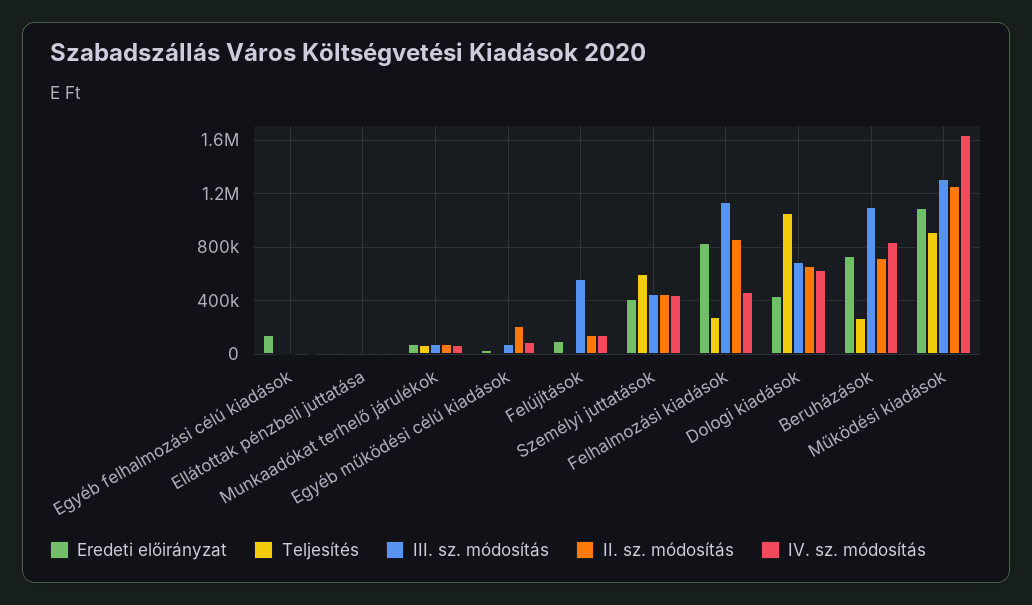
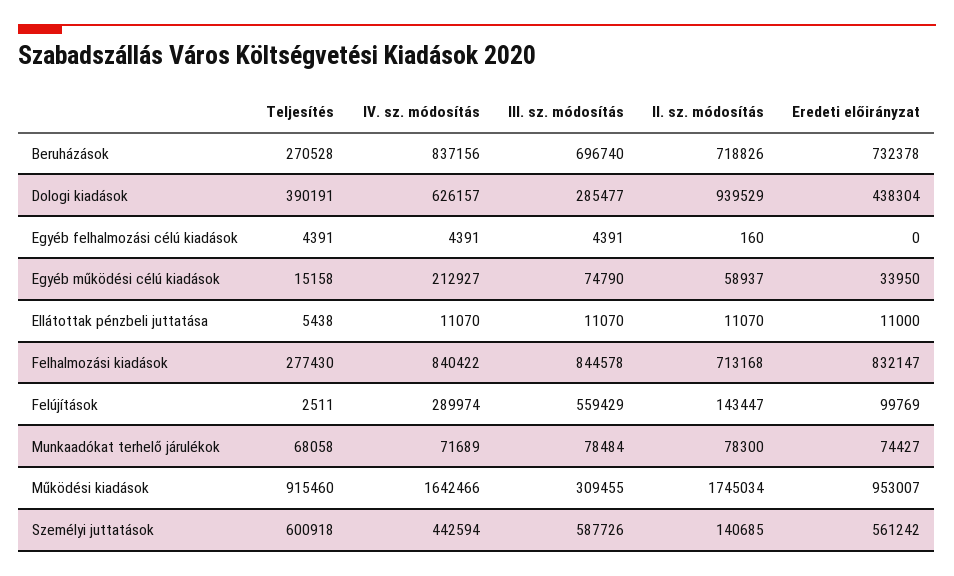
  {
    "Eredeti előirányzat": {
-     "Egyéb felhalmozási célú kiadások": 150000,
+     "Egyéb felhalmozási célú kiadások": 0,
      "Ellátottak pénzbeli juttatása": 11000,
      "Munkaadókat terhelő járulékok": 74427,
      "Egyéb működési célú kiadások": 33950,
      "Felújítások": 99769,
-     "Személyi juttatások": 400000,
+     "Személyi juttatások": 561242,
      "Felhalmozási kiadások": 832147,
      "Dologi kiadások": 438304,
      "Beruházások": 732378,
-     "Működési kiadások": 1100000
+     "Működési kiadások": 953007
    },
    "Teljesítés": {
      "Egyéb felhalmozási célú kiadások": 4391,
      "Ellátottak pénzbeli juttatása": 5438,
      "Munkaadókat terhelő járulékok": 68058,
      "Egyéb működési célú kiadások": 15158,
      "Felújítások": 2511,
      "Személyi juttatások": 600918,
      "Felhalmozási kiadások": 277430,
-     "Dologi kiadások": 1050000,
+     "Dologi kiadások": 390191,
      "Beruházások": 270528,
      "Működési kiadások": 915460
    },
    "III. sz. módosítás": {
      "Egyéb felhalmozási célú kiadások": 4391,
      "Ellátottak pénzbeli juttatása": 11070,
      "Munkaadókat terhelő járulékok": 78484,
      "Egyéb működési célú kiadások": 74790,
      "Felújítások": 559429,
-     "Személyi juttatások": 450000,
+     "Személyi juttatások": 587726,
-     "Felhalmozási kiadások": 1150000,
+     "Felhalmozási kiadások": 844578,
-     "Dologi kiadások": 700000,
+     "Dologi kiadások": 285477,
-     "Beruházások": 1100000,
+     "Beruházások": 696740,
-     "Működési kiadások": 1300000
+     "Működési kiadások": 309455
    },
    "II. sz. módosítás": {
      "Egyéb felhalmozási célú kiadások": 160,
      "Ellátottak pénzbeli juttatása": 11070,
      "Munkaadókat terhelő járulékok": 78300,
-     "Egyéb működési célú kiadások": 200000,
+     "Egyéb működési célú kiadások": 58937,
      "Felújítások": 143447,
-     "Személyi juttatások": 450000,
+     "Személyi juttatások": 140685,
-     "Felhalmozási kiadások": 850000,
+     "Felhalmozási kiadások": 713168,
-     "Dologi kiadások": 650000,
+     "Dologi kiadások": 939529,
      "Beruházások": 718826,
-     "Működési kiadások": 1250000
+     "Működési kiadások": 1745034
    },
    "IV. sz. módosítás": {
      "Egyéb felhalmozási célú kiadások": 4391,
      "Ellátottak pénzbeli juttatása": 11070,
      "Munkaadókat terhelő járulékok": 71689,
-     "Egyéb működési célú kiadások": 100000,
+     "Egyéb működési célú kiadások": 212927,
-     "Felújítások": 150000,
+     "Felújítások": 289974,
      "Személyi juttatások": 442594,
-     "Felhalmozási kiadások": 450000,
+     "Felhalmozási kiadások": 840422,
      "Dologi kiadások": 626157,
      "Beruházások": 837156,
      "Működési kiadások": 1642466
    }
  }

